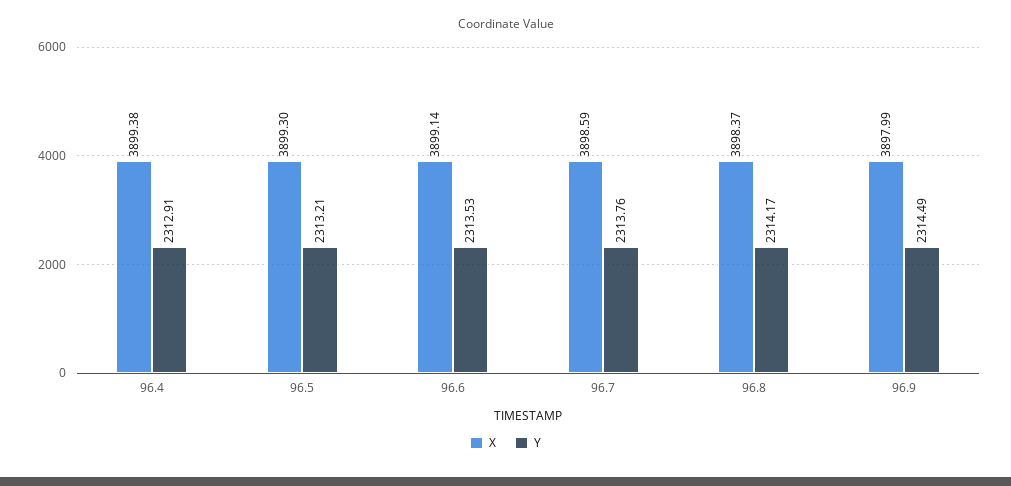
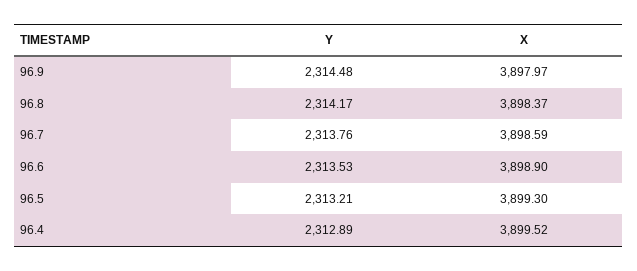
  {
    "X": {
-     "96.4": 3899.38,
+     "96.4": 3899.52,
      "96.5": 3899.3,
-     "96.6": 3899.14,
+     "96.6": 3898.9,
      "96.7": 3898.59,
      "96.8": 3898.37,
-     "96.9": 3897.99
+     "96.9": 3897.97
    },
    "Y": {
-     "96.4": 2312.91,
+     "96.4": 2312.89,
      "96.5": 2313.21,
      "96.6": 2313.53,
      "96.7": 2313.76,
      "96.8": 2314.17,
-     "96.9": 2314.49
+     "96.9": 2314.48
    }
  }

